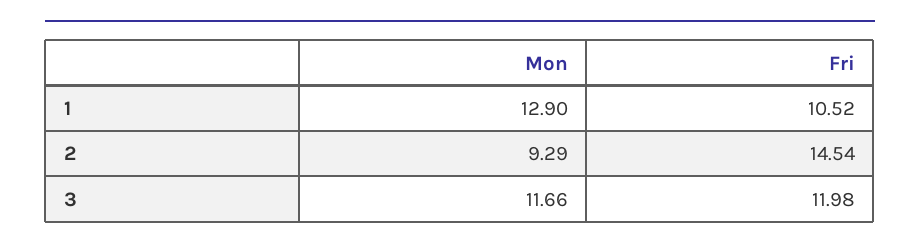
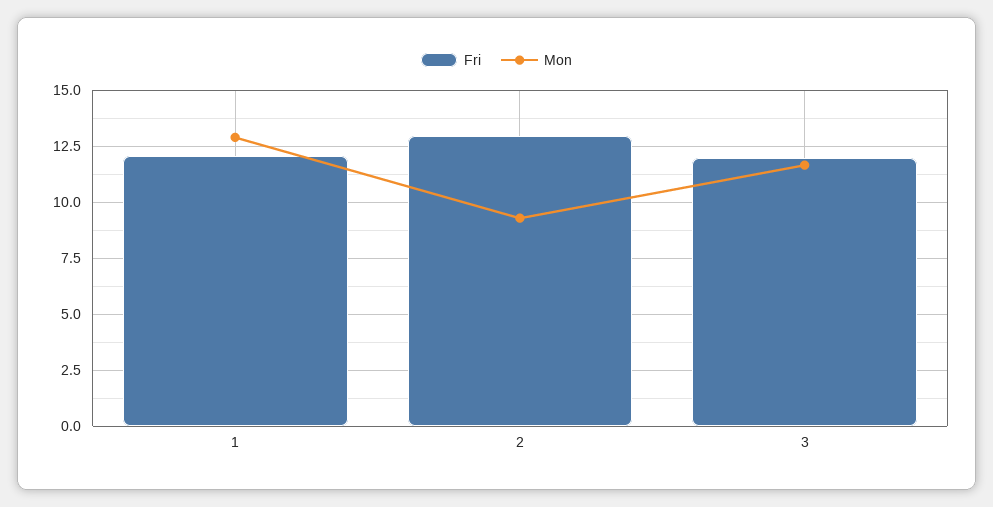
  {
    "Mon": {
      "1": 12.9,
      "2": 9.29,
      "3": 11.66
    },
    "Fri": {
-     "1": 10.52,
+     "1": 12,
-     "2": 14.54,
+     "2": 13,
      "3": 11.98
    }
  }

